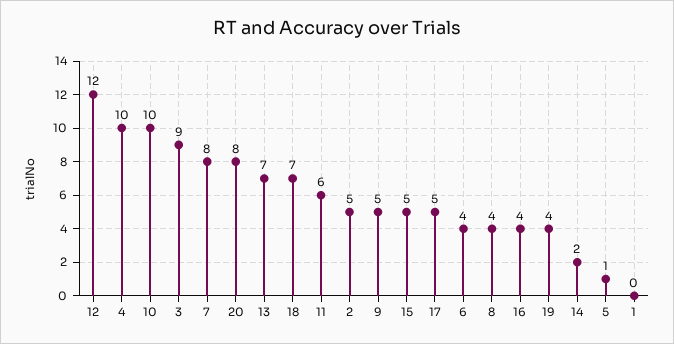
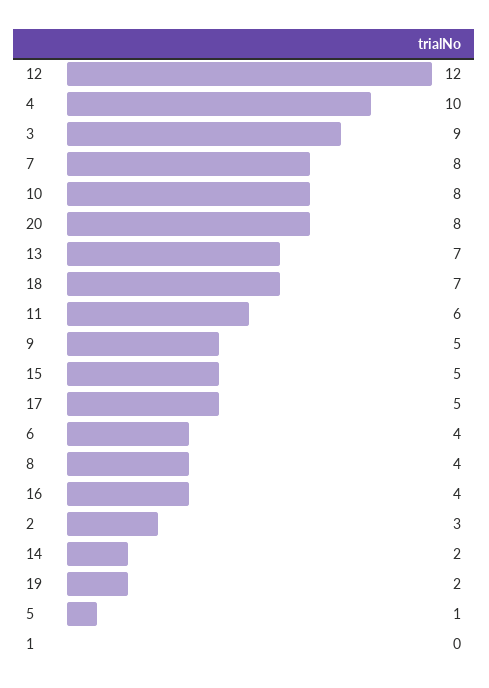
  {
    "12": 12,
    "4": 10,
-   "10": 10,
+   "10": 8,
    "3": 9,
    "7": 8,
    "20": 8,
    "13": 7,
    "18": 7,
    "11": 6,
-   "2": 5,
+   "2": 3,
    "9": 5,
    "15": 5,
    "17": 5,
    "6": 4,
    "8": 4,
    "16": 4,
-   "19": 4,
+   "19": 2,
    "14": 2,
    "5": 1,
    "1": 0
  }

